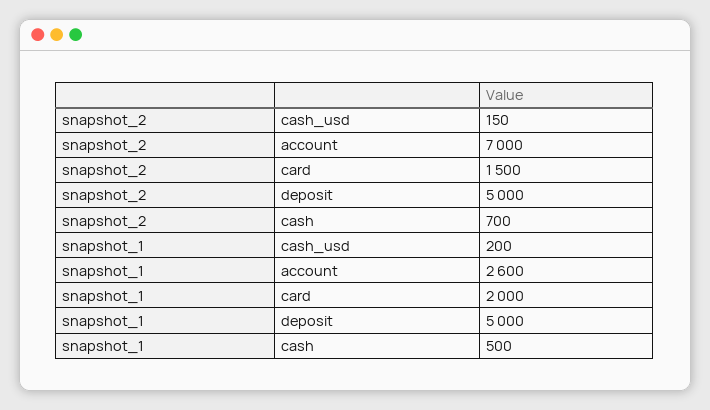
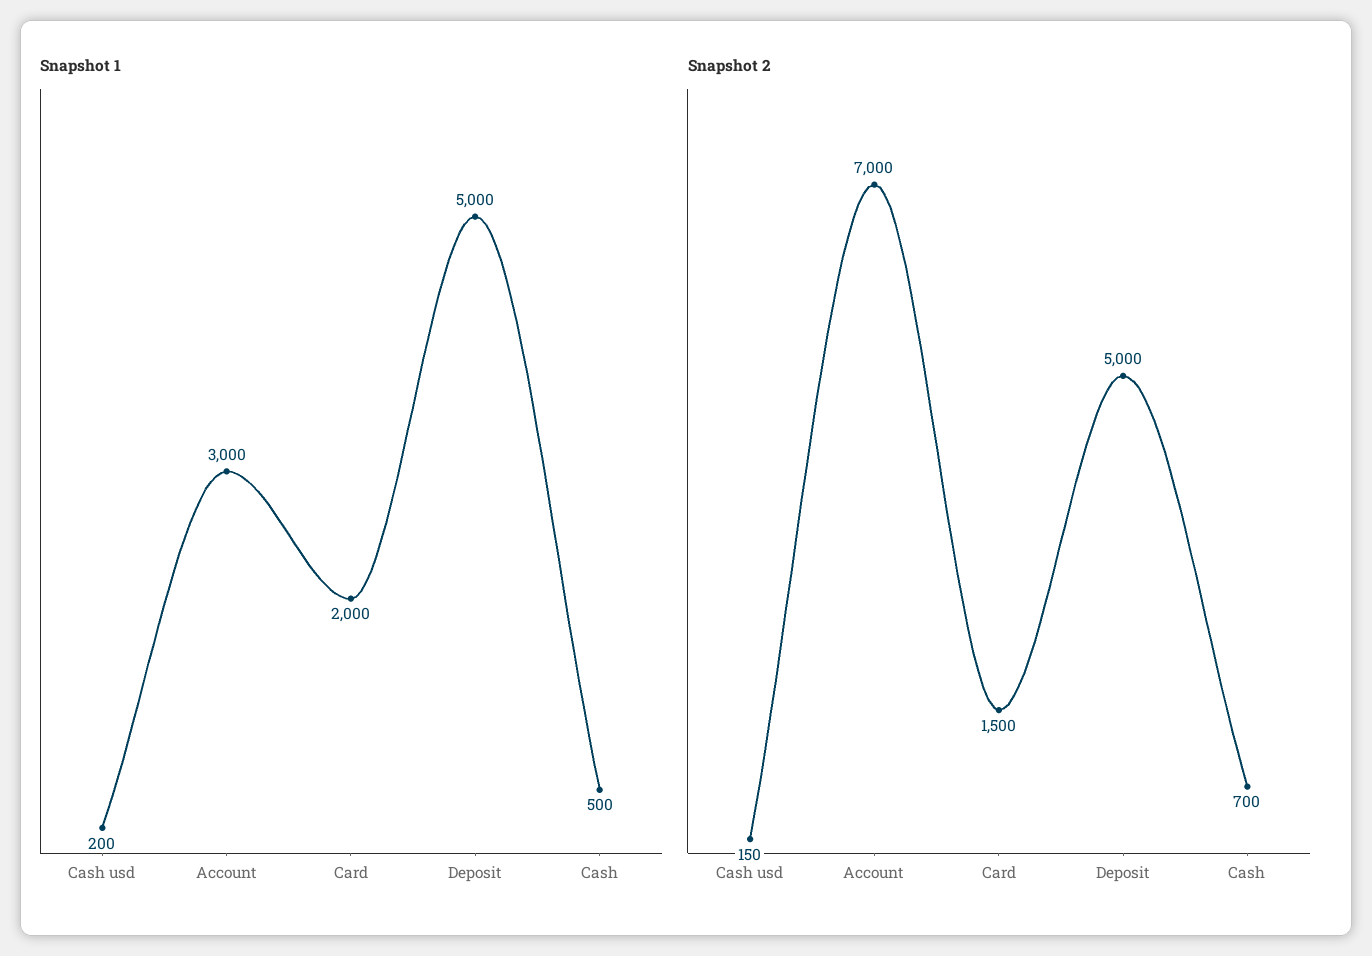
  {
    "snapshot_2": {
      "cash_usd": 150,
      "account": 7000,
      "card": 1500,
      "deposit": 5000,
      "cash": 700
    },
    "snapshot_1": {
      "cash_usd": 200,
-     "account": 2600,
+     "account": 3000,
      "card": 2000,
      "deposit": 5000,
      "cash": 500
    }
  }

